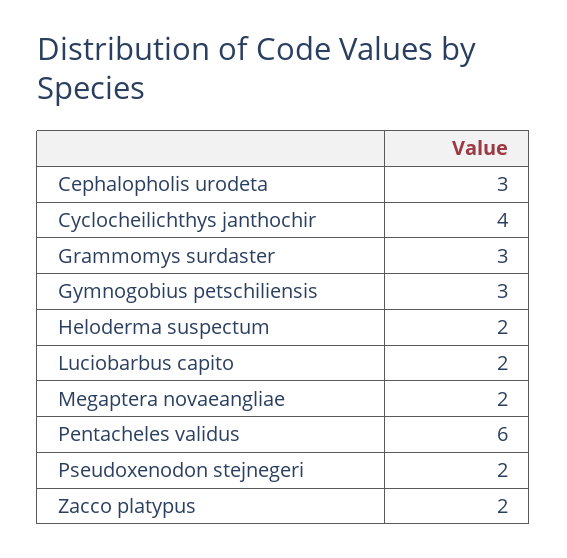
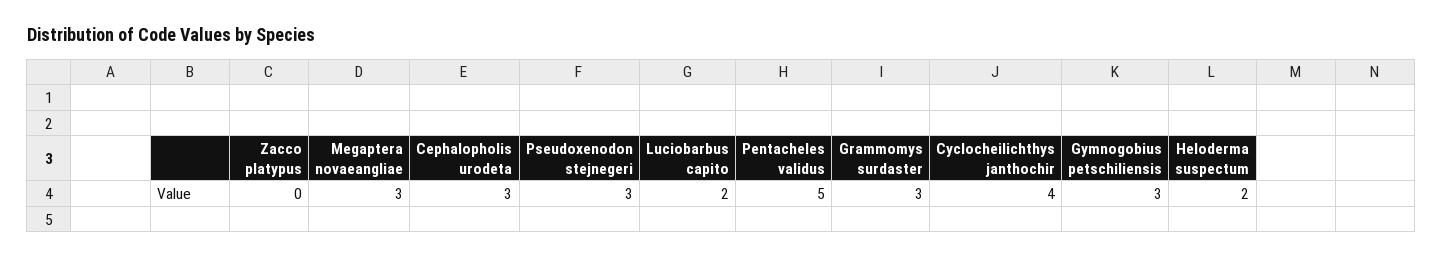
  {
    "Cephalopholis urodeta": 3,
    "Cyclocheilichthys janthochir": 4,
    "Grammomys surdaster": 3,
    "Gymnogobius petschiliensis": 3,
    "Heloderma suspectum": 2,
    "Luciobarbus capito": 2,
-   "Megaptera novaeangliae": 2,
+   "Megaptera novaeangliae": 3,
-   "Pentacheles validus": 6,
+   "Pentacheles validus": 5,
-   "Pseudoxenodon stejnegeri": 2,
+   "Pseudoxenodon stejnegeri": 3,
-   "Zacco platypus": 2
+   "Zacco platypus": 0
  }

